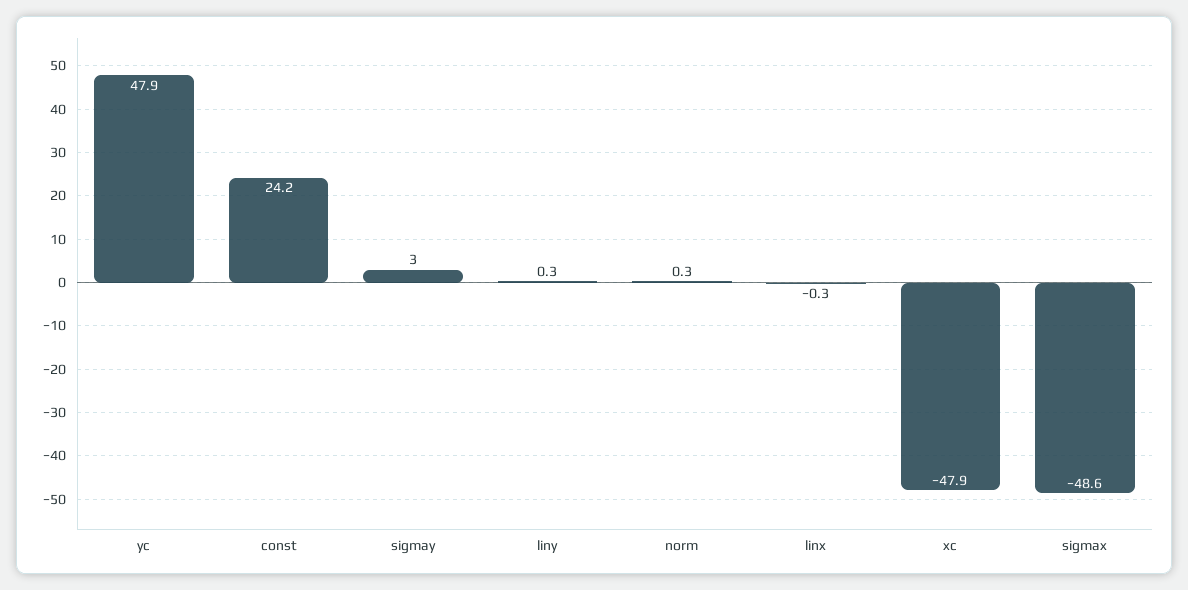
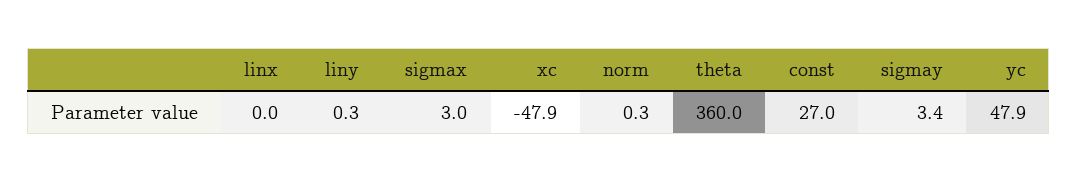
  {
    "yc": 47.9,
-   "const": 24.2,
+   "const": 27,
-   "sigmay": 3,
+   "sigmay": 3.4,
    "liny": 0.3,
    "norm": 0.3,
-   "linx": -0.3,
+   "linx": 0,
    "xc": -47.9,
-   "sigmax": -48.6
+   "sigmax": 3,
+   "theta": 360
  }

